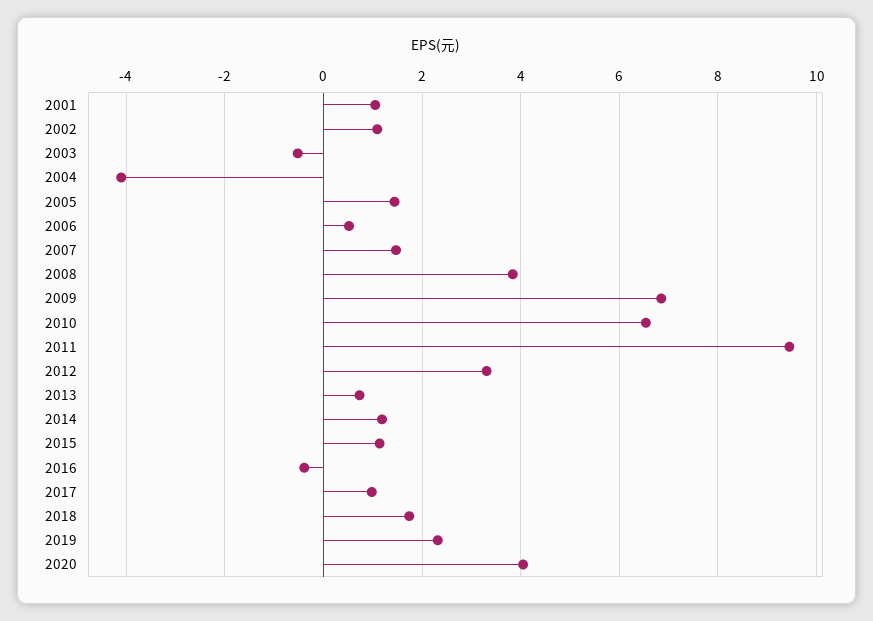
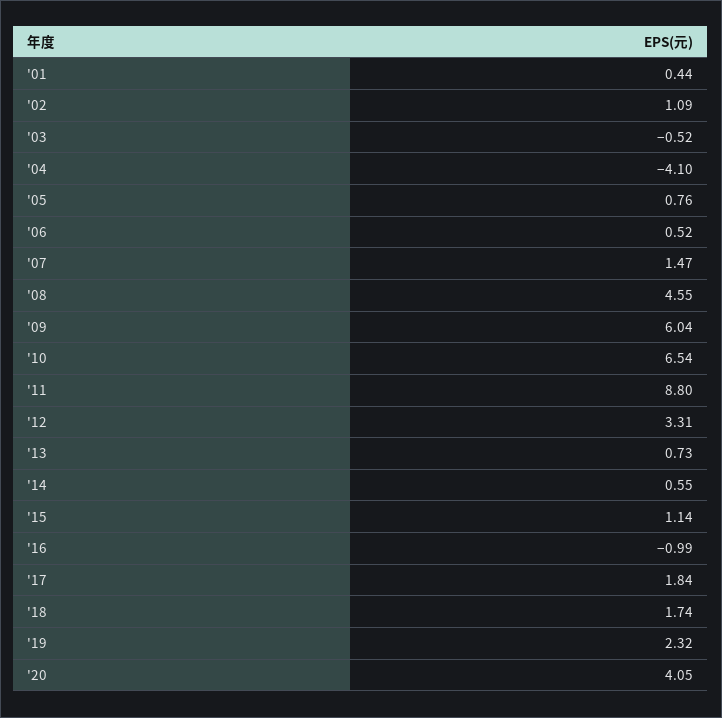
  {
-   "2001": 1,
+   "2001": 0.44,
    "2002": 1.09,
    "2003": -0.52,
    "2004": -4.1,
-   "2005": 1.4,
+   "2005": 0.76,
    "2006": 0.52,
    "2007": 1.47,
-   "2008": 3.8,
+   "2008": 4.55,
-   "2009": 6.8,
+   "2009": 6.04,
    "2010": 6.54,
-   "2011": 9.4,
+   "2011": 8.8,
    "2012": 3.31,
    "2013": 0.73,
-   "2014": 1.2,
+   "2014": 0.55,
    "2015": 1.14,
-   "2016": -0.4,
+   "2016": -0.99,
-   "2017": 1,
+   "2017": 1.84,
    "2018": 1.74,
    "2019": 2.32,
    "2020": 4.05
  }

